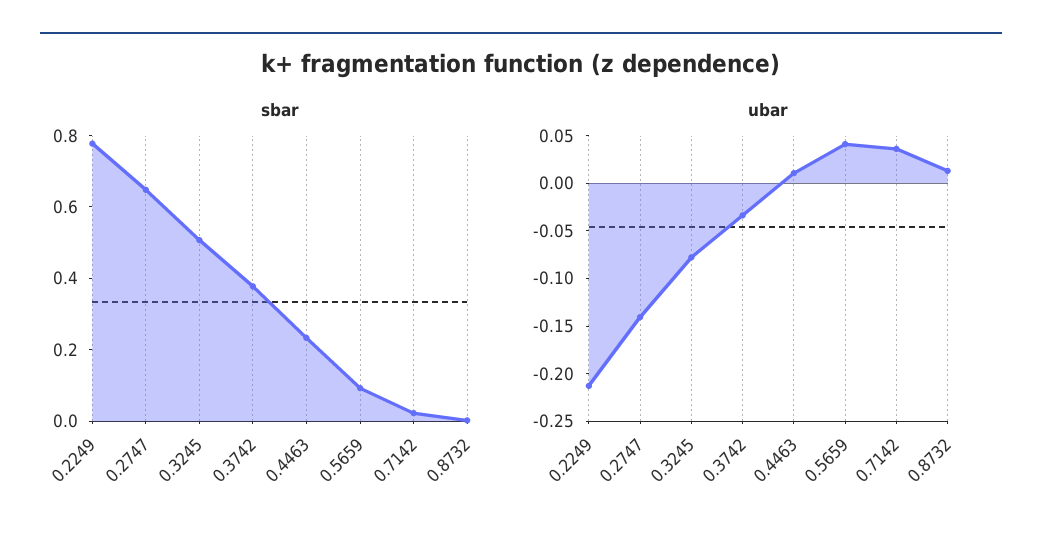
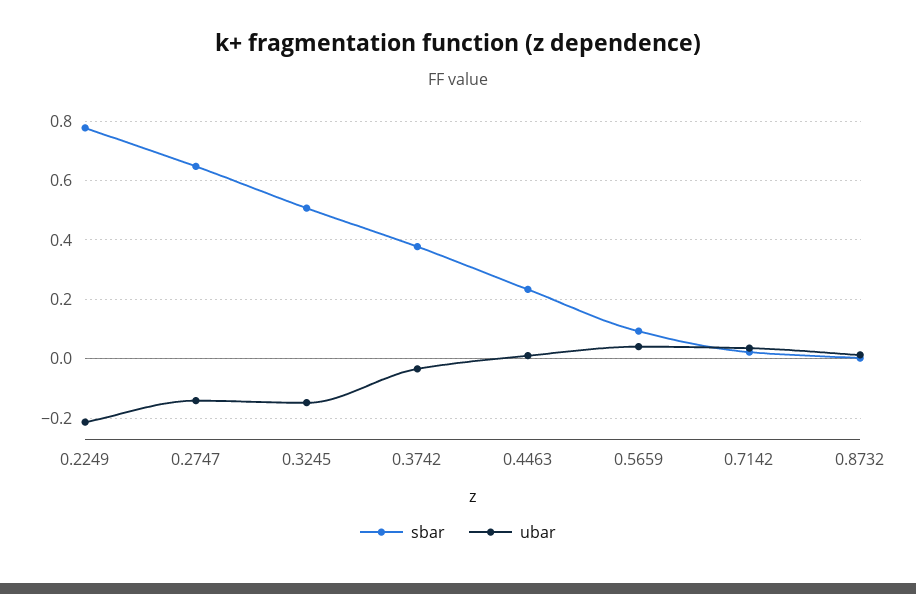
  {
    "sbar": {
      "0.2249": 0.775,
      "0.2747": 0.65,
      "0.3245": 0.5,
      "0.3742": 0.375,
      "0.4463": 0.225,
      "0.5659": 0.1,
      "0.7142": 0.025,
      "0.8732": 0
    },
    "ubar": {
      "0.2249": -0.21,
      "0.2747": -0.14,
-     "0.3245": -0.08,
+     "0.3245": -0.15,
      "0.3742": -0.03,
      "0.4463": 0.01,
      "0.5659": 0.04,
      "0.7142": 0.04,
      "0.8732": 0.01
    }
  }

